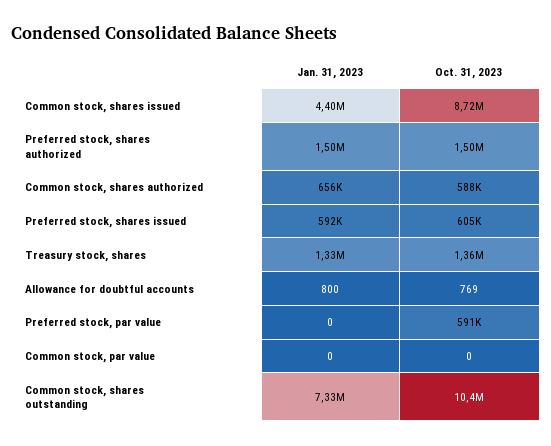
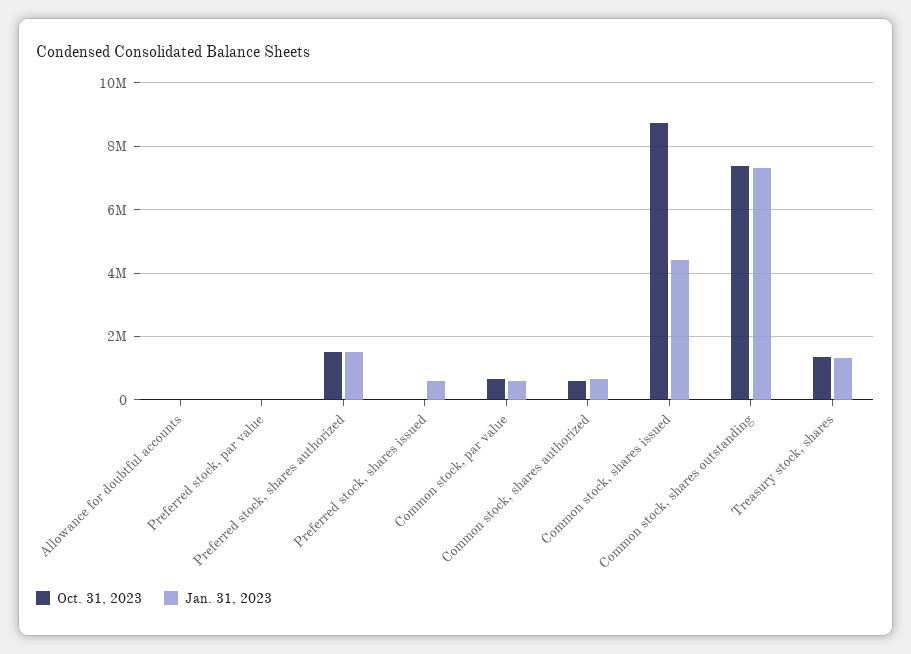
  {
    "Jan. 31, 2023": {
      "Common stock, shares issued": 4400000,
      "Preferred stock, shares authorized": 1500000,
      "Common stock, shares authorized": 656000,
      "Preferred stock, shares issued": 592000,
      "Treasury stock, shares": 1330000,
      "Allowance for doubtful accounts": 800,
      "Preferred stock, par value": 0,
-     "Common stock, par value": 0,
+     "Common stock, par value": 600000,
      "Common stock, shares outstanding": 7330000
    },
    "Oct. 31, 2023": {
      "Common stock, shares issued": 8720000,
      "Preferred stock, shares authorized": 1500000,
      "Common stock, shares authorized": 588000,
-     "Preferred stock, shares issued": 605000,
+     "Preferred stock, shares issued": 0,
      "Treasury stock, shares": 1360000,
      "Allowance for doubtful accounts": 769,
-     "Preferred stock, par value": 591000,
+     "Preferred stock, par value": 0,
-     "Common stock, par value": 0,
+     "Common stock, par value": 600000,
-     "Common stock, shares outstanding": 10400000
+     "Common stock, shares outstanding": 7400000
    }
  }

